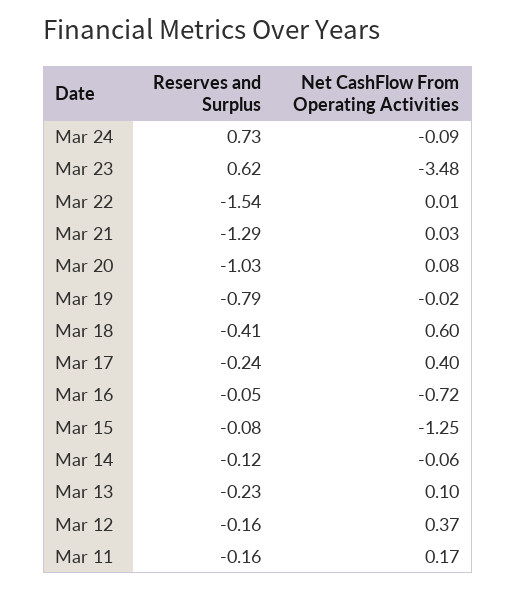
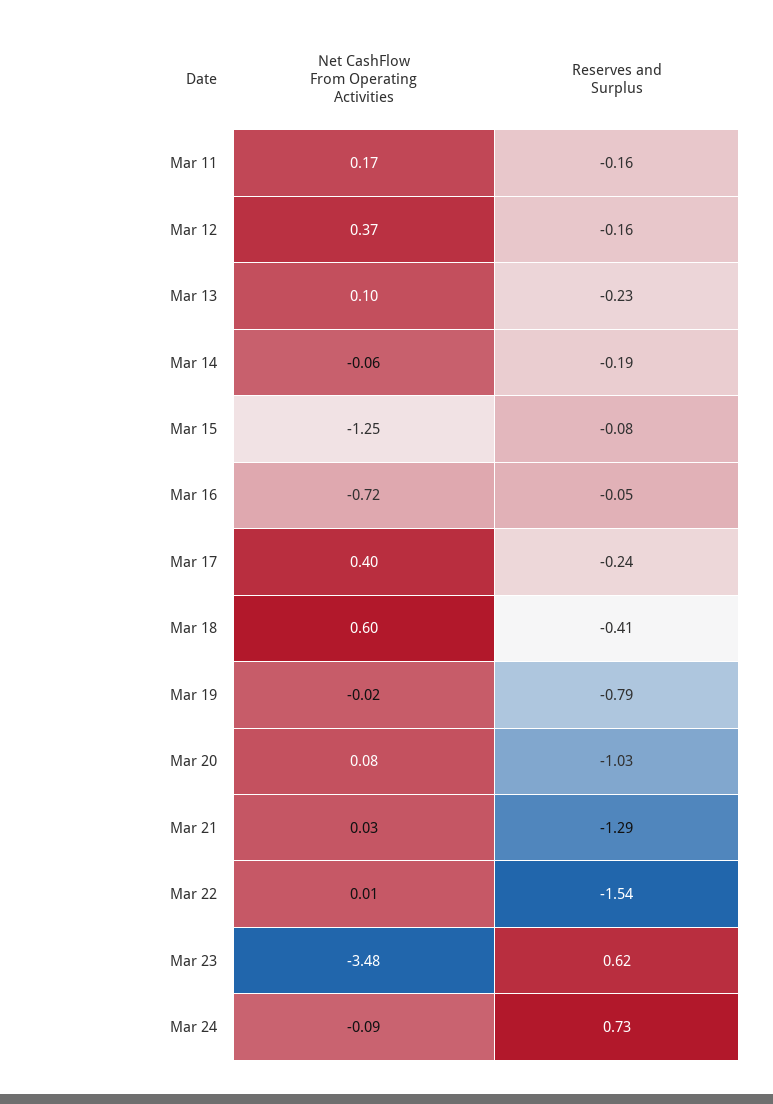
  {
    "Reserves and Surplus": {
      "Mar 24": 0.73,
      "Mar 23": 0.62,
      "Mar 22": -1.54,
      "Mar 21": -1.29,
      "Mar 20": -1.03,
      "Mar 19": -0.79,
      "Mar 18": -0.41,
      "Mar 17": -0.24,
      "Mar 16": -0.05,
      "Mar 15": -0.08,
-     "Mar 14": -0.12,
+     "Mar 14": -0.19,
      "Mar 13": -0.23,
      "Mar 12": -0.16,
      "Mar 11": -0.16
    },
    "Net CashFlow From Operating Activities": {
      "Mar 24": -0.09,
      "Mar 23": -3.48,
      "Mar 22": 0.01,
      "Mar 21": 0.03,
      "Mar 20": 0.08,
      "Mar 19": -0.02,
      "Mar 18": 0.6,
      "Mar 17": 0.4,
      "Mar 16": -0.72,
      "Mar 15": -1.25,
      "Mar 14": -0.06,
      "Mar 13": 0.1,
      "Mar 12": 0.37,
      "Mar 11": 0.17
    }
  }

